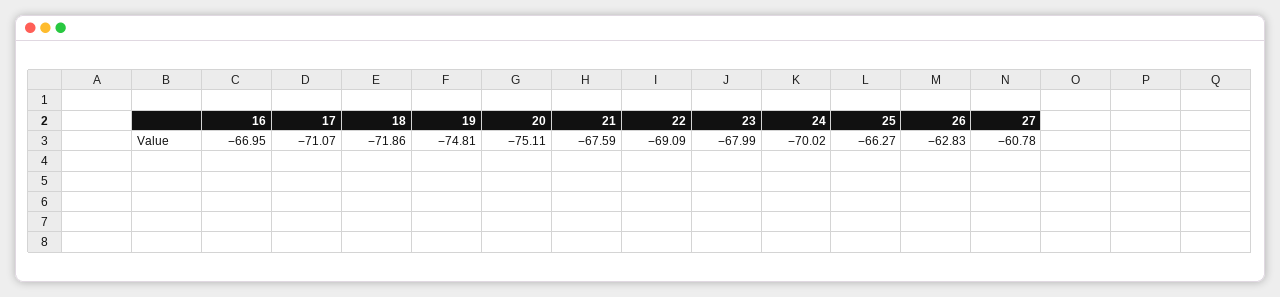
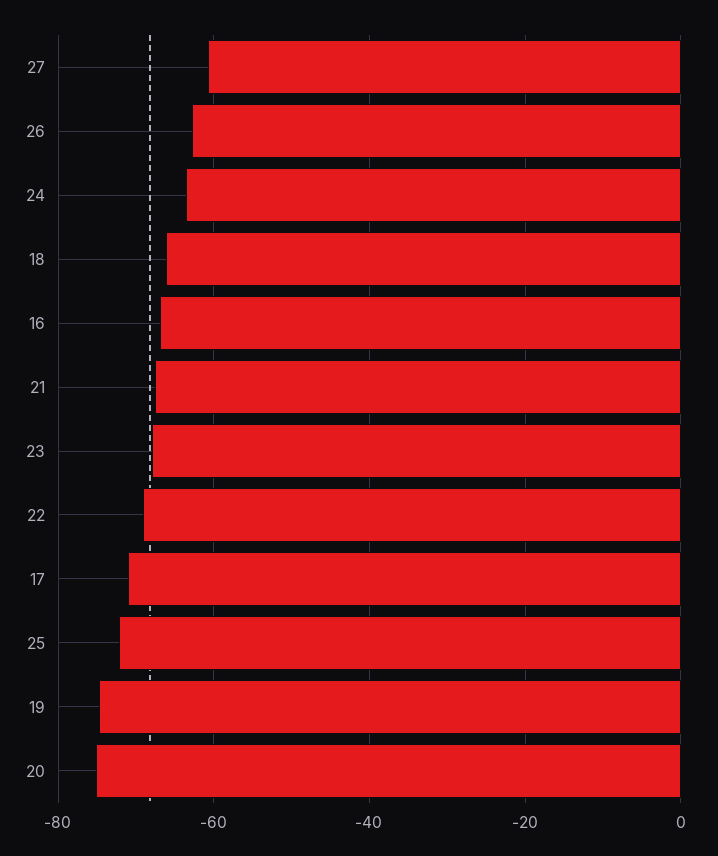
  {
    "16": -66.95,
    "17": -71.07,
-   "18": -71.86,
+   "18": -66,
    "19": -74.81,
    "20": -75.11,
    "21": -67.59,
    "22": -69.09,
    "23": -67.99,
-   "24": -70.02,
+   "24": -64,
-   "25": -66.27,
+   "25": -72,
    "26": -62.83,
    "27": -60.78
  }

